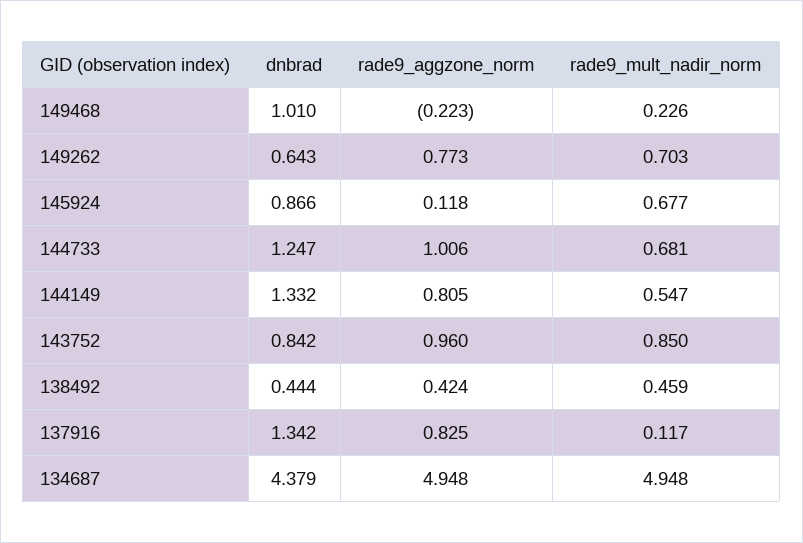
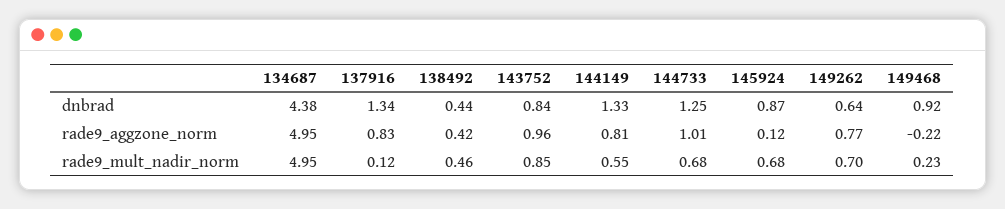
  {
    "dnbrad": {
-     "149468": 1.01,
+     "149468": 0.92,
      "149262": 0.643,
      "145924": 0.866,
      "144733": 1.247,
      "144149": 1.332,
      "143752": 0.842,
      "138492": 0.444,
      "137916": 1.342,
      "134687": 4.379
    },
    "rade9_aggzone_norm": {
      "149468": -0.223,
      "149262": 0.773,
      "145924": 0.118,
      "144733": 1.006,
      "144149": 0.805,
      "143752": 0.96,
      "138492": 0.424,
      "137916": 0.825,
      "134687": 4.948
    },
    "rade9_mult_nadir_norm": {
      "149468": 0.226,
      "149262": 0.703,
      "145924": 0.677,
      "144733": 0.681,
      "144149": 0.547,
      "143752": 0.85,
      "138492": 0.459,
      "137916": 0.117,
      "134687": 4.948
    }
  }

